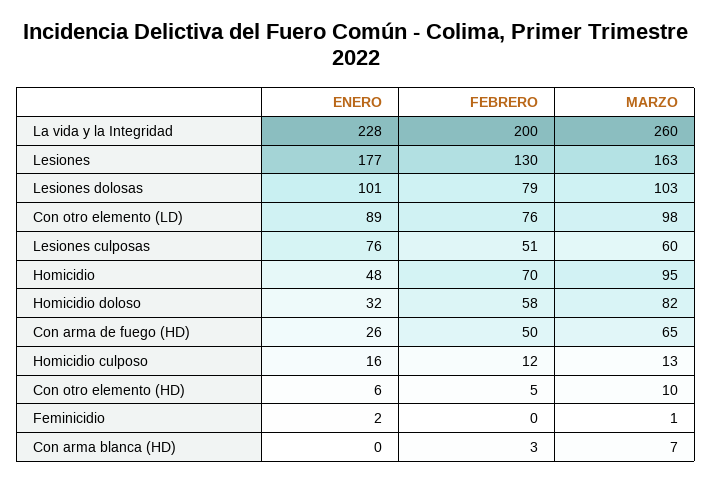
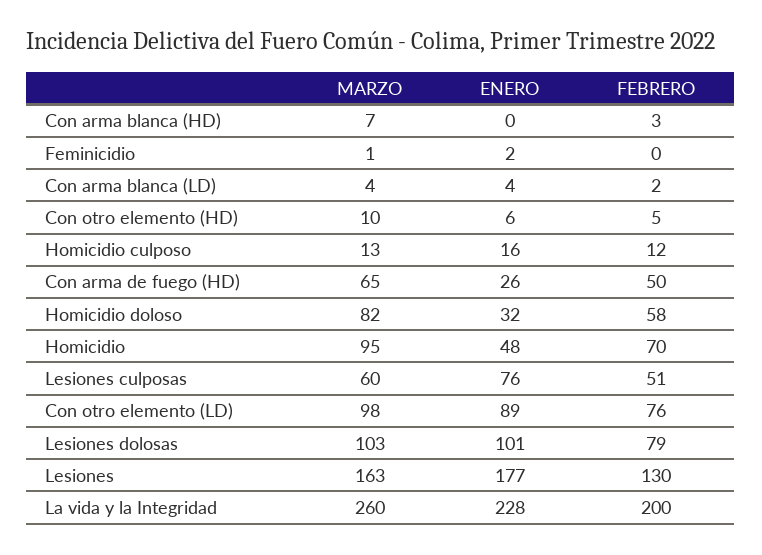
  {
    "ENERO": {
      "La vida y la Integridad": 228,
      "Lesiones": 177,
      "Lesiones dolosas": 101,
      "Con otro elemento (LD)": 89,
      "Lesiones culposas": 76,
      "Homicidio": 48,
      "Homicidio doloso": 32,
      "Con arma de fuego (HD)": 26,
      "Homicidio culposo": 16,
      "Con otro elemento (HD)": 6,
      "Feminicidio": 2,
-     "Con arma blanca (HD)": 0
+     "Con arma blanca (HD)": 0,
+     "Con arma blanca (LD)": 4
    },
    "FEBRERO": {
      "La vida y la Integridad": 200,
      "Lesiones": 130,
      "Lesiones dolosas": 79,
      "Con otro elemento (LD)": 76,
      "Lesiones culposas": 51,
      "Homicidio": 70,
      "Homicidio doloso": 58,
      "Con arma de fuego (HD)": 50,
      "Homicidio culposo": 12,
      "Con otro elemento (HD)": 5,
      "Feminicidio": 0,
-     "Con arma blanca (HD)": 3
+     "Con arma blanca (HD)": 3,
+     "Con arma blanca (LD)": 2
    },
    "MARZO": {
      "La vida y la Integridad": 260,
      "Lesiones": 163,
      "Lesiones dolosas": 103,
      "Con otro elemento (LD)": 98,
      "Lesiones culposas": 60,
      "Homicidio": 95,
      "Homicidio doloso": 82,
      "Con arma de fuego (HD)": 65,
      "Homicidio culposo": 13,
      "Con otro elemento (HD)": 10,
      "Feminicidio": 1,
-     "Con arma blanca (HD)": 7
+     "Con arma blanca (HD)": 7,
+     "Con arma blanca (LD)": 4
    }
  }

